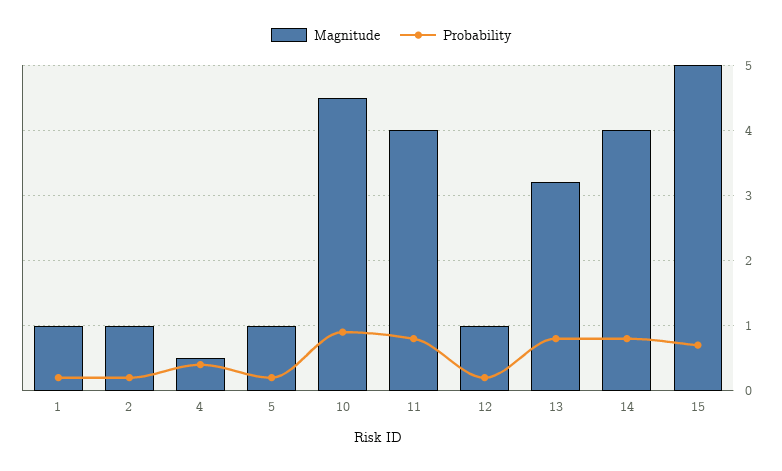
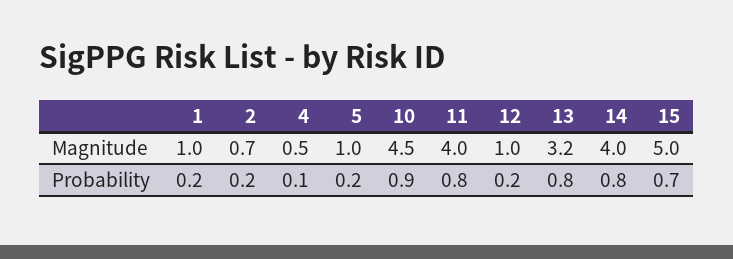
  {
    "Magnitude": {
      "1": 1,
-     "2": 1,
+     "2": 0.7,
      "4": 0.5,
      "5": 1,
      "10": 4.5,
      "11": 4,
      "12": 1,
      "13": 3.2,
      "14": 4,
      "15": 5
    },
    "Probability": {
      "1": 0.2,
      "2": 0.2,
-     "4": 0.4,
+     "4": 0.1,
      "5": 0.2,
      "10": 0.9,
      "11": 0.8,
      "12": 0.2,
      "13": 0.8,
      "14": 0.8,
      "15": 0.7
    }
  }

